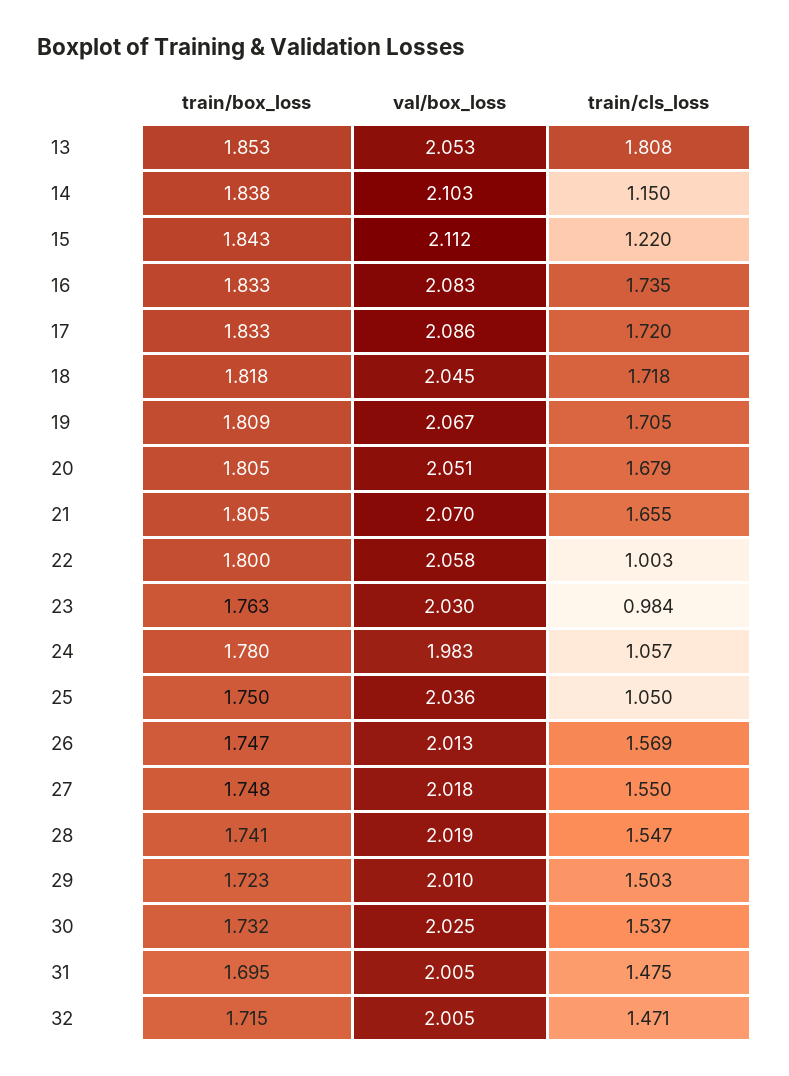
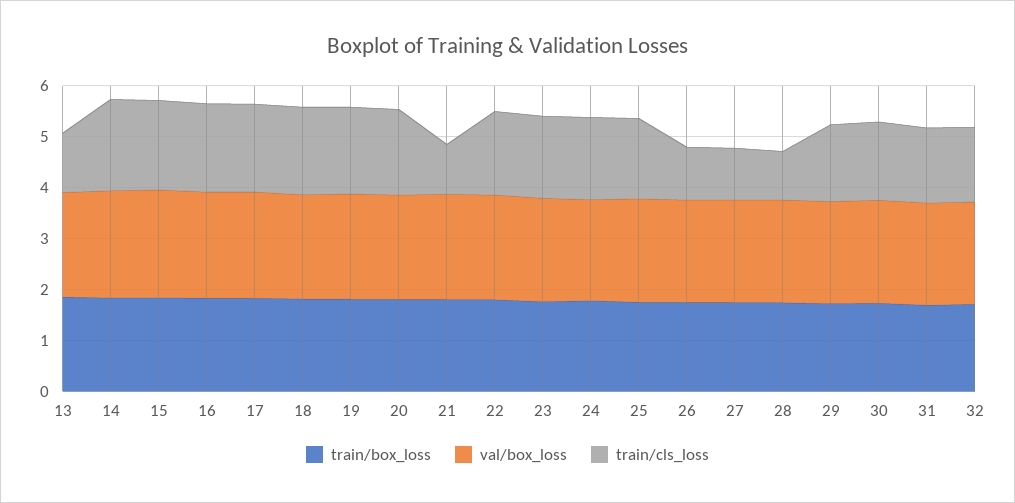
  {
    "train/box_loss": {
      "13": 1.853,
      "14": 1.838,
      "15": 1.843,
      "16": 1.833,
      "17": 1.833,
      "18": 1.818,
      "19": 1.809,
      "20": 1.805,
      "21": 1.805,
      "22": 1.8,
      "23": 1.763,
      "24": 1.78,
      "25": 1.75,
      "26": 1.747,
      "27": 1.748,
      "28": 1.741,
      "29": 1.723,
      "30": 1.732,
      "31": 1.695,
      "32": 1.715
    },
    "val/box_loss": {
      "13": 2.053,
      "14": 2.103,
      "15": 2.112,
      "16": 2.083,
      "17": 2.086,
      "18": 2.045,
      "19": 2.067,
      "20": 2.051,
      "21": 2.07,
      "22": 2.058,
      "23": 2.03,
      "24": 1.983,
      "25": 2.036,
      "26": 2.013,
      "27": 2.018,
      "28": 2.019,
      "29": 2.01,
      "30": 2.025,
      "31": 2.005,
      "32": 2.005
    },
    "train/cls_loss": {
-     "13": 1.808,
+     "13": 1.2,
-     "14": 1.15,
+     "14": 1.8,
-     "15": 1.22,
+     "15": 1.8,
      "16": 1.735,
      "17": 1.72,
      "18": 1.718,
      "19": 1.705,
      "20": 1.679,
-     "21": 1.655,
+     "21": 1,
-     "22": 1.003,
+     "22": 1.6,
-     "23": 0.984,
+     "23": 1.6,
-     "24": 1.057,
+     "24": 1.6,
-     "25": 1.05,
+     "25": 1.6,
-     "26": 1.569,
+     "26": 1,
-     "27": 1.55,
+     "27": 1,
-     "28": 1.547,
+     "28": 1,
      "29": 1.503,
      "30": 1.537,
      "31": 1.475,
      "32": 1.471
    }
  }

